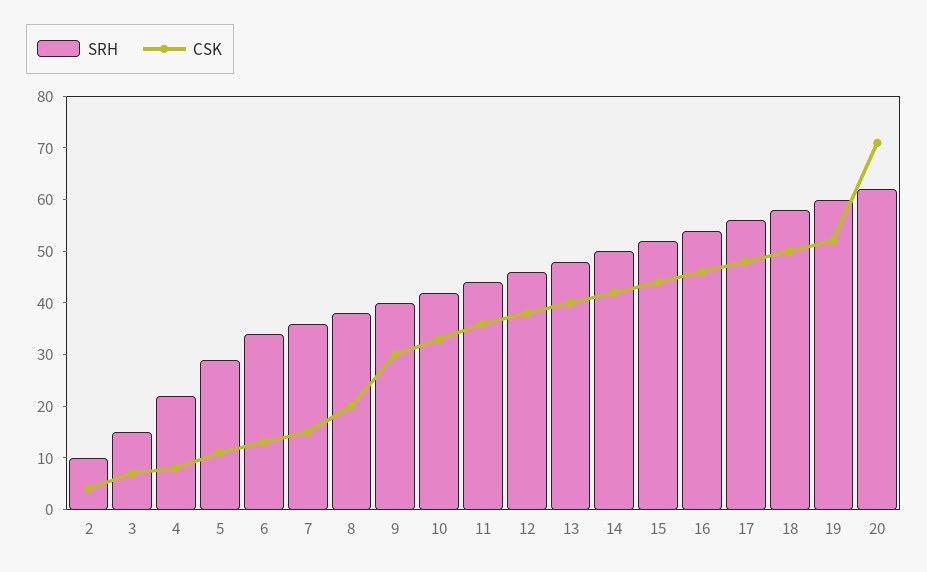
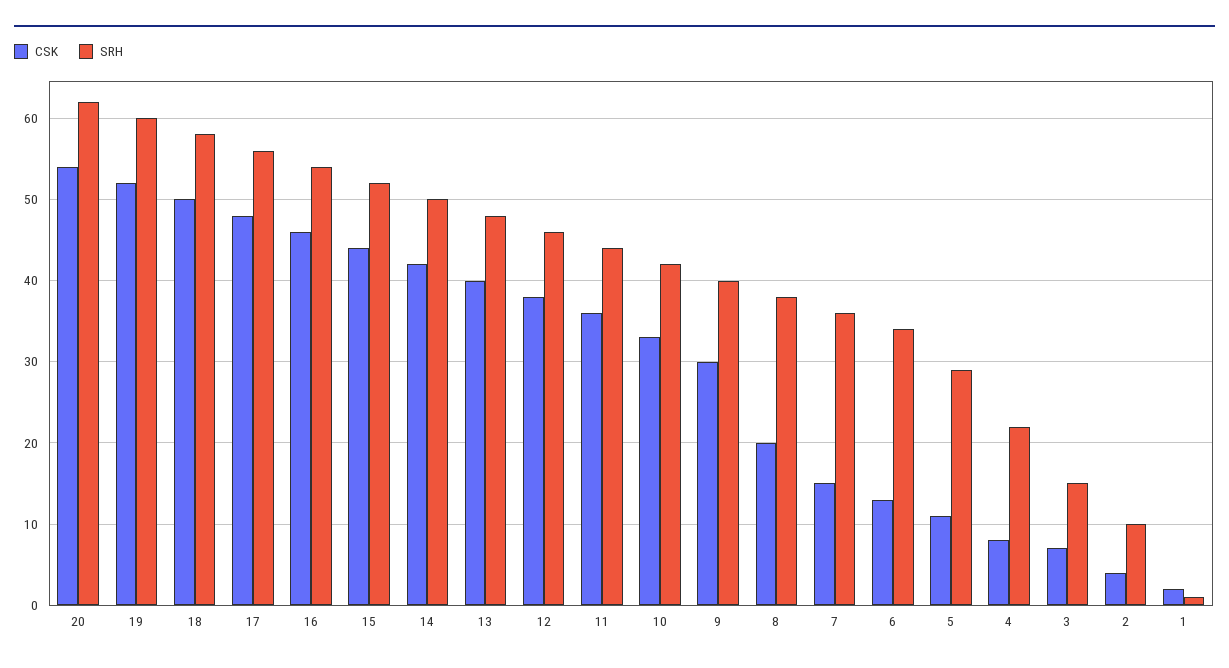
  {
    "SRH": {
      "2": 10,
      "3": 15,
      "4": 22,
      "5": 29,
      "6": 34,
      "7": 36,
      "8": 38,
      "9": 40,
      "10": 42,
      "11": 44,
      "12": 46,
      "13": 48,
      "14": 50,
      "15": 52,
      "16": 54,
      "17": 56,
      "18": 58,
      "19": 60,
-     "20": 62
+     "20": 62,
+     "1": 1
    },
    "CSK": {
      "2": 4,
      "3": 7,
      "4": 8,
      "5": 11,
      "6": 13,
      "7": 15,
      "8": 20,
      "9": 30,
      "10": 33,
      "11": 36,
      "12": 38,
      "13": 40,
      "14": 42,
      "15": 44,
      "16": 46,
      "17": 48,
      "18": 50,
      "19": 52,
-     "20": 70
+     "20": 54,
+     "1": 2
    }
  }

